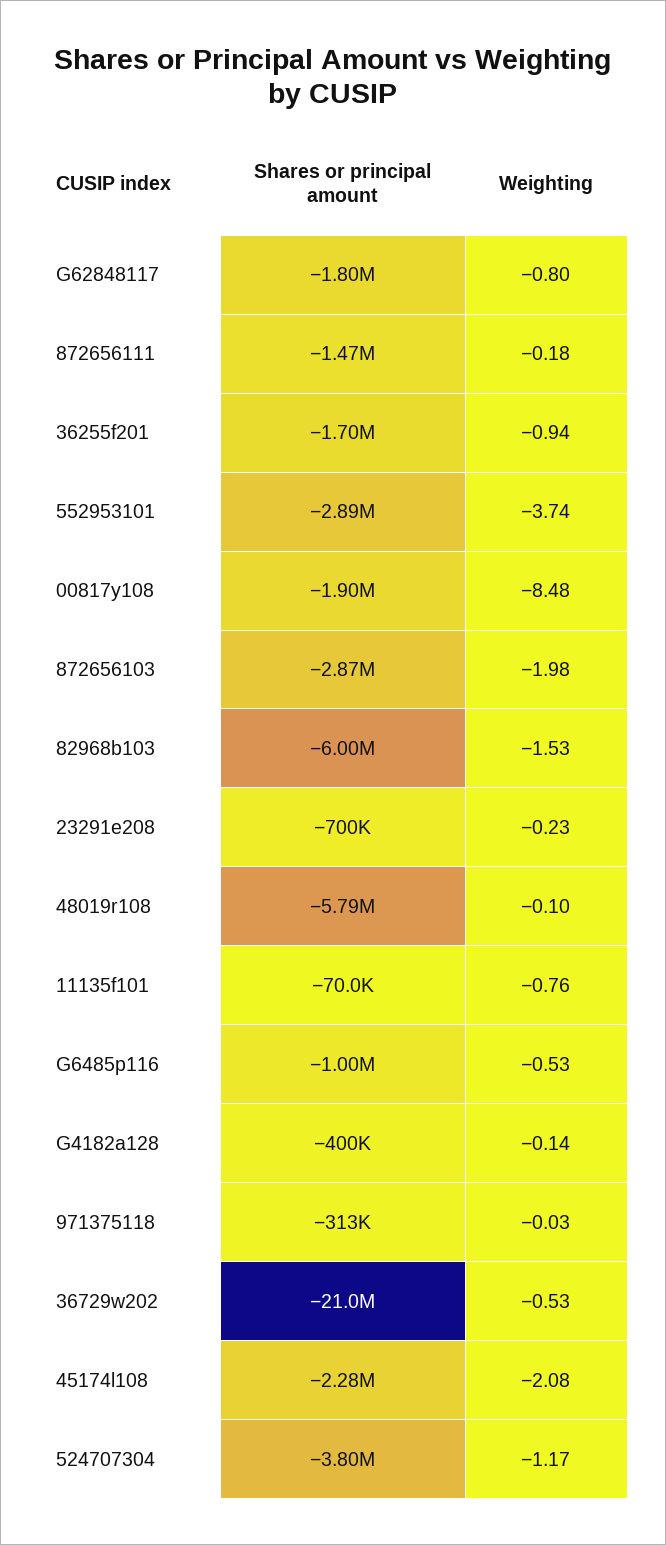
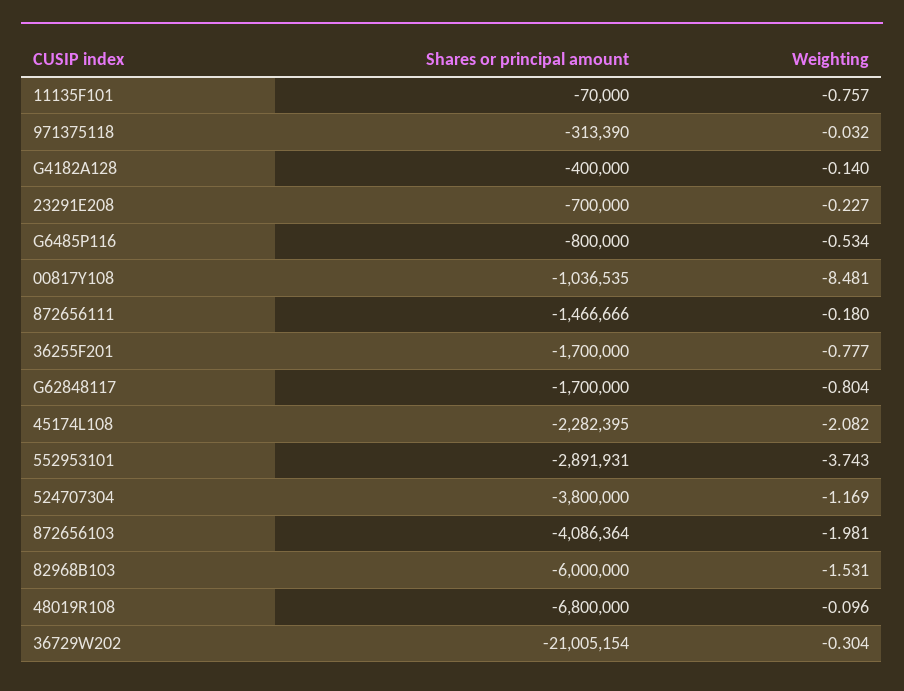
  {
    "Shares or principal amount": {
-     "G62848117": -1800000,
+     "G62848117": -1700000,
      "872656111": -1466666,
      "36255f201": -1700000,
      "552953101": -2891931,
-     "00817y108": -1900000,
+     "00817y108": -1036535,
-     "872656103": -2870000,
+     "872656103": -4086364,
      "82968b103": -6000000,
      "23291e208": -700000,
-     "48019r108": -5790000,
+     "48019r108": -6800000,
      "11135f101": -70000,
-     "G6485p116": -1000000,
+     "G6485p116": -800000,
      "G4182a128": -400000,
      "971375118": -313390,
      "36729w202": -21005154,
      "45174l108": -2282395,
      "524707304": -3800000
    },
    "Weighting": {
      "G62848117": -0.804,
      "872656111": -0.18,
-     "36255f201": -0.94,
+     "36255f201": -0.777,
      "552953101": -3.743,
      "00817y108": -8.481,
      "872656103": -1.981,
      "82968b103": -1.531,
      "23291e208": -0.227,
      "48019r108": -0.096,
      "11135f101": -0.757,
      "G6485p116": -0.534,
      "G4182a128": -0.14,
      "971375118": -0.032,
-     "36729w202": -0.53,
+     "36729w202": -0.304,
      "45174l108": -2.082,
      "524707304": -1.169
    }
  }

